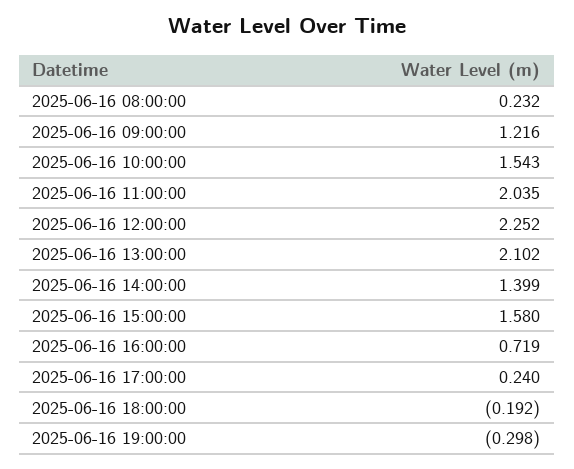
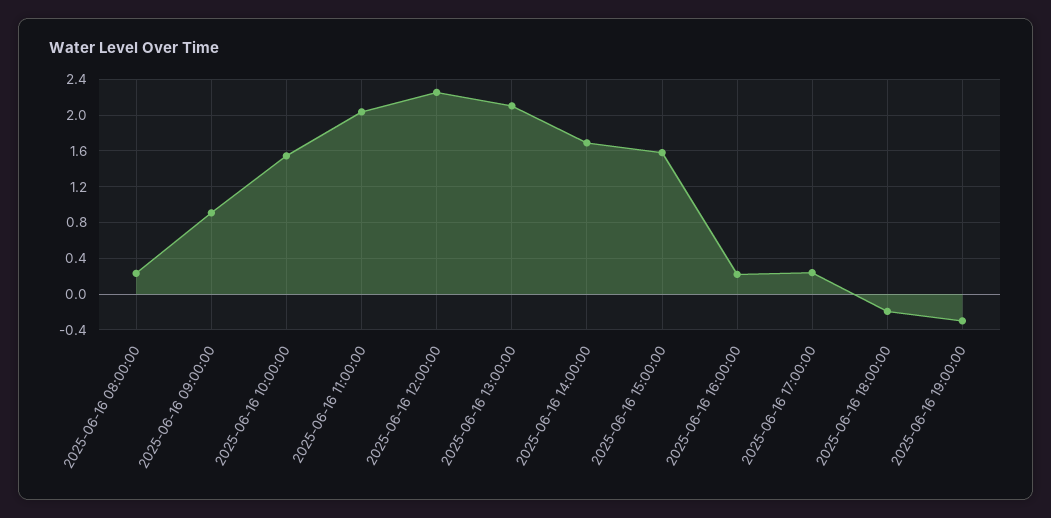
  {
    "2025-06-16 08:00:00": 0.232,
-   "2025-06-16 09:00:00": 1.216,
+   "2025-06-16 09:00:00": 0.9,
    "2025-06-16 10:00:00": 1.543,
    "2025-06-16 11:00:00": 2.035,
    "2025-06-16 12:00:00": 2.252,
    "2025-06-16 13:00:00": 2.102,
-   "2025-06-16 14:00:00": 1.399,
+   "2025-06-16 14:00:00": 1.7,
    "2025-06-16 15:00:00": 1.58,
-   "2025-06-16 16:00:00": 0.719,
+   "2025-06-16 16:00:00": 0.2,
    "2025-06-16 17:00:00": 0.24,
    "2025-06-16 18:00:00": -0.192,
    "2025-06-16 19:00:00": -0.298
  }

